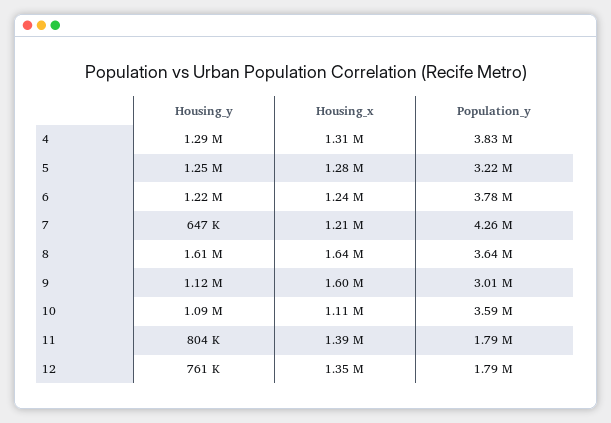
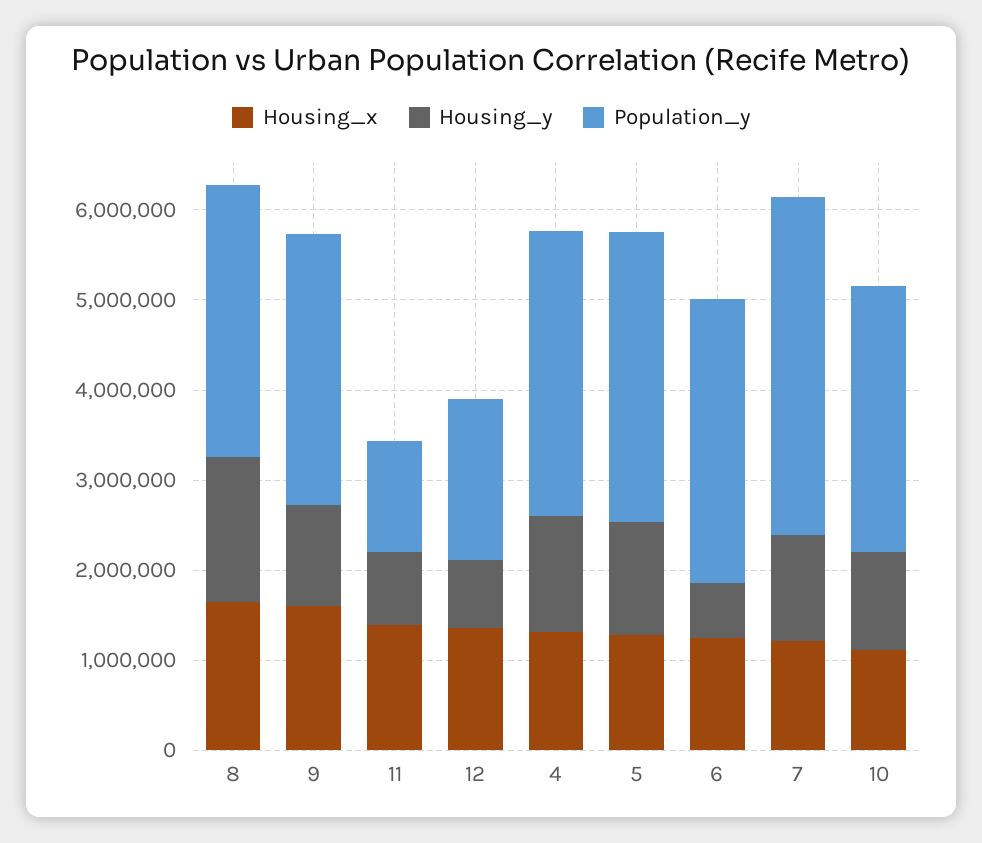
  {
    "Housing_y": {
      "4": 1290000,
      "5": 1250000,
-     "6": 1220000,
+     "6": 600000,
-     "7": 647000,
+     "7": 1200000,
      "8": 1610000,
      "9": 1120000,
      "10": 1090000,
      "11": 804000,
      "12": 761000
    },
    "Housing_x": {
      "4": 1310000,
      "5": 1280000,
      "6": 1240000,
      "7": 1210000,
      "8": 1640000,
      "9": 1600000,
      "10": 1110000,
      "11": 1390000,
      "12": 1350000
    },
    "Population_y": {
-     "4": 3830000,
+     "4": 3200000,
      "5": 3220000,
-     "6": 3780000,
+     "6": 3200000,
-     "7": 4260000,
+     "7": 3800000,
-     "8": 3640000,
+     "8": 3000000,
      "9": 3010000,
-     "10": 3590000,
+     "10": 3000000,
-     "11": 1790000,
+     "11": 1200000,
      "12": 1790000
    }
  }

